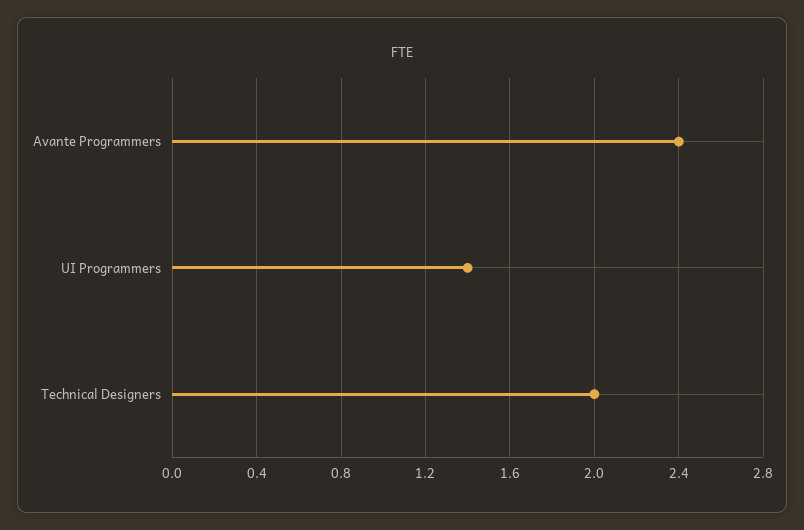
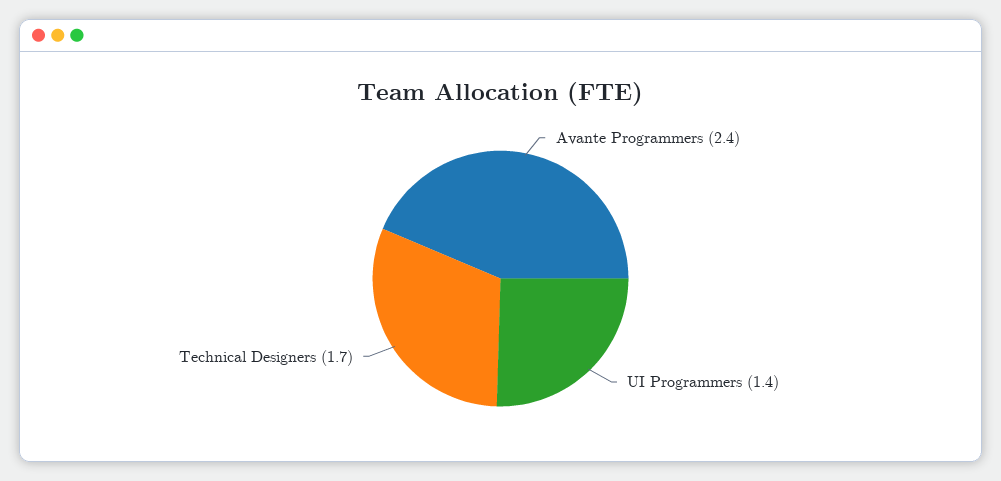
  {
    "Avante Programmers": 2.4,
    "UI Programmers": 1.4,
-   "Technical Designers": 2
+   "Technical Designers": 1.7
  }

